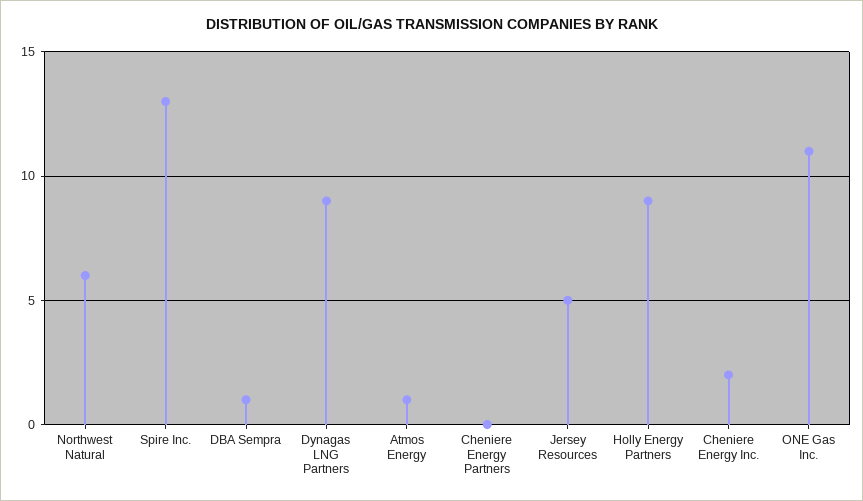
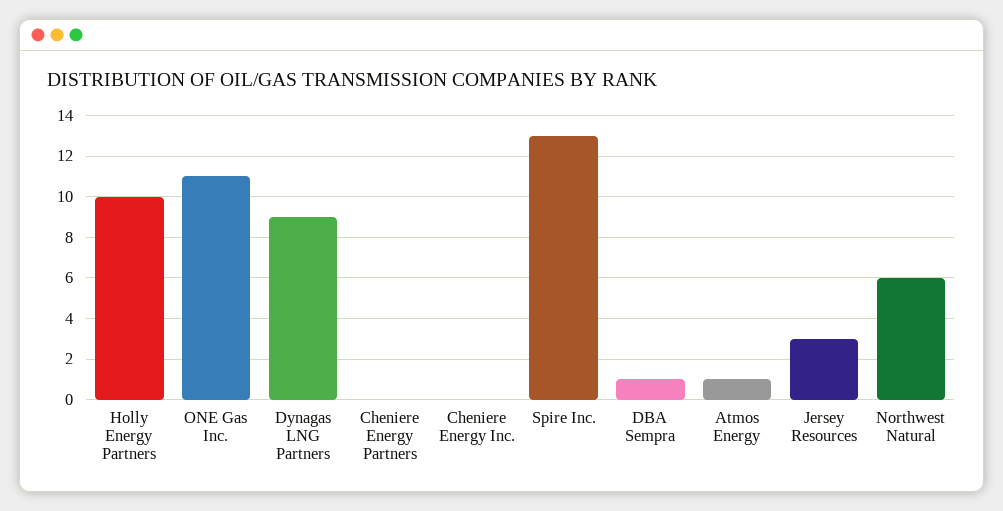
  {
    "Northwest Natural": 6,
    "Spire Inc.": 13,
    "DBA Sempra": 1,
    "Dynagas LNG Partners": 9,
    "Atmos Energy": 1,
    "Cheniere Energy Partners": 0,
-   "Jersey Resources": 5,
+   "Jersey Resources": 3,
-   "Holly Energy Partners": 9,
+   "Holly Energy Partners": 10,
-   "Cheniere Energy Inc.": 2,
+   "Cheniere Energy Inc.": 0,
    "ONE Gas Inc.": 11
  }

